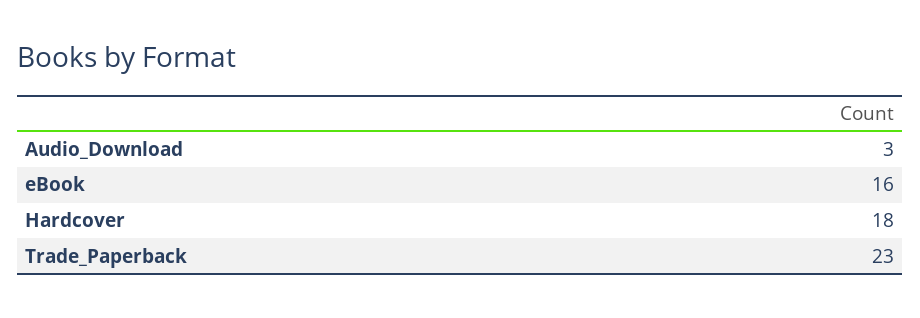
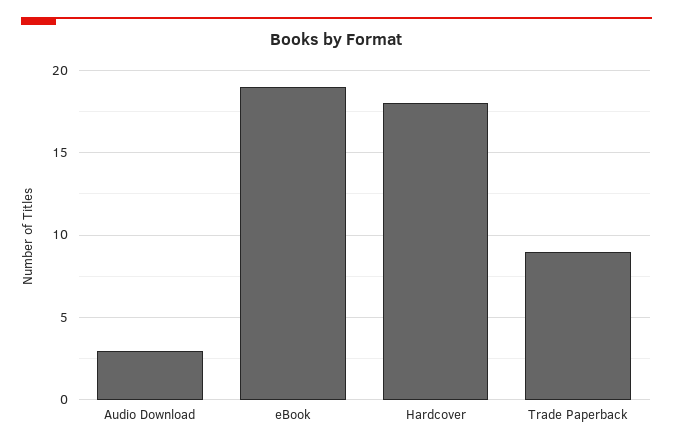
  {
    "Audio_Download": 3,
-   "eBook": 16,
+   "eBook": 19,
    "Hardcover": 18,
-   "Trade_Paperback": 23
+   "Trade_Paperback": 9
  }

